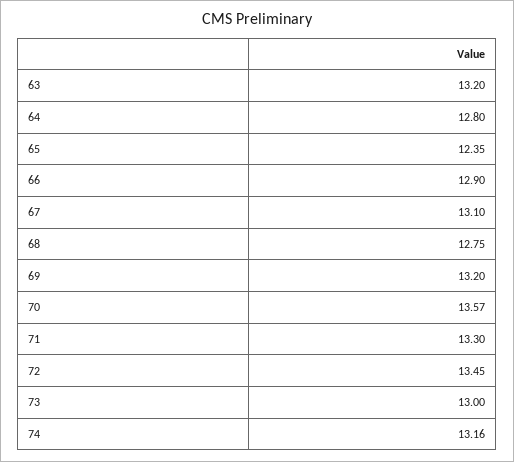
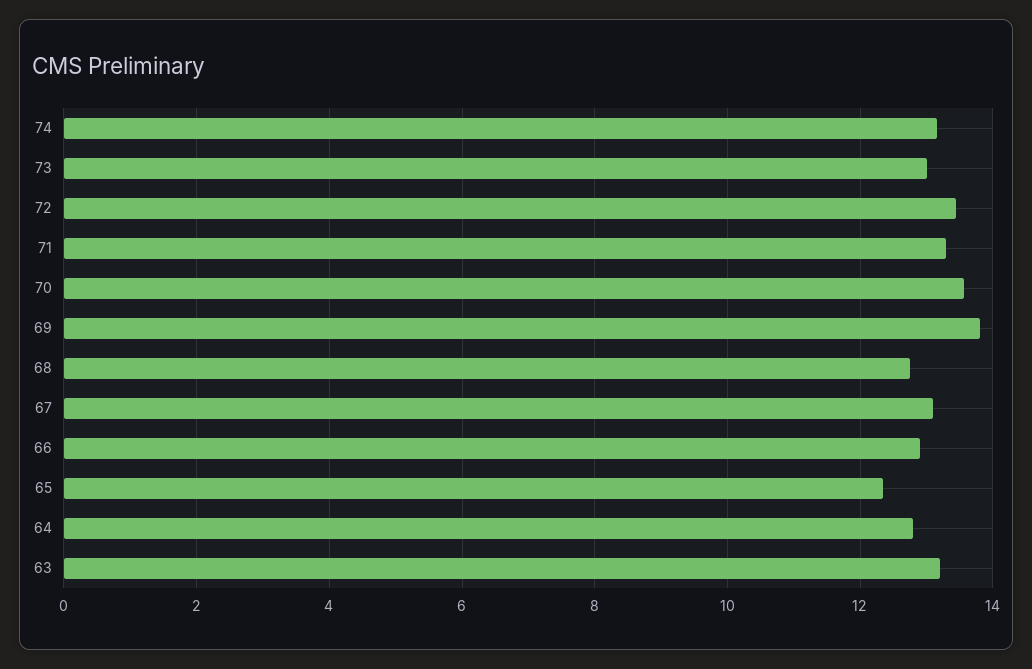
  {
    "63": 13.2,
    "64": 12.8,
    "65": 12.35,
    "66": 12.9,
    "67": 13.1,
    "68": 12.75,
-   "69": 13.2,
+   "69": 13.8,
    "70": 13.57,
    "71": 13.3,
    "72": 13.45,
    "73": 13,
    "74": 13.16
  }

